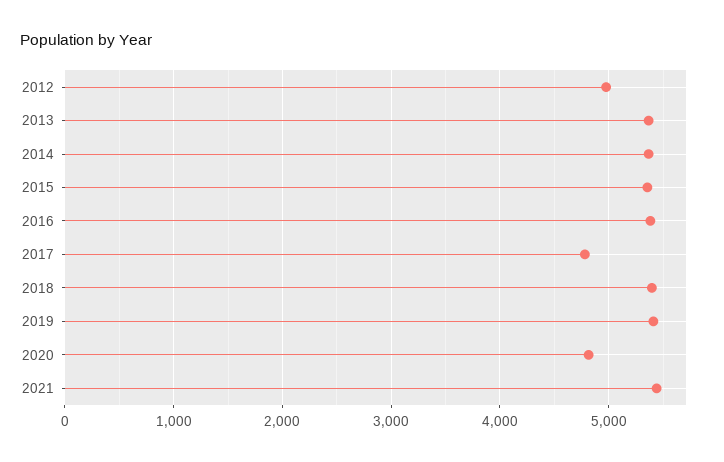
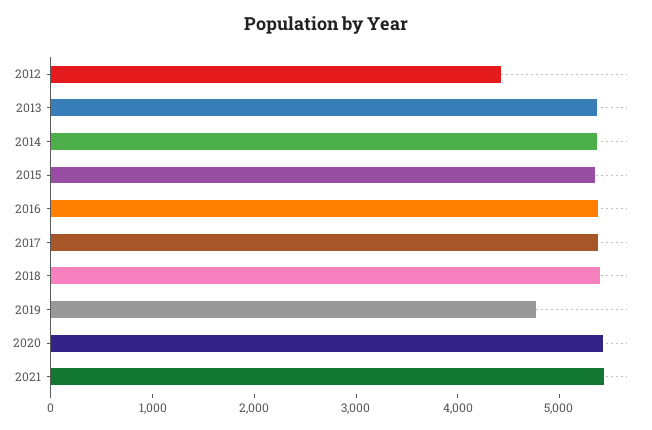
  {
-   "2012": 5000,
+   "2012": 4400,
    "2013": 5400,
    "2014": 5400,
    "2015": 5400,
    "2016": 5400,
-   "2017": 4800,
+   "2017": 5400,
    "2018": 5400,
-   "2019": 5400,
+   "2019": 4800,
-   "2020": 4800,
+   "2020": 5400,
    "2021": 5400
  }

